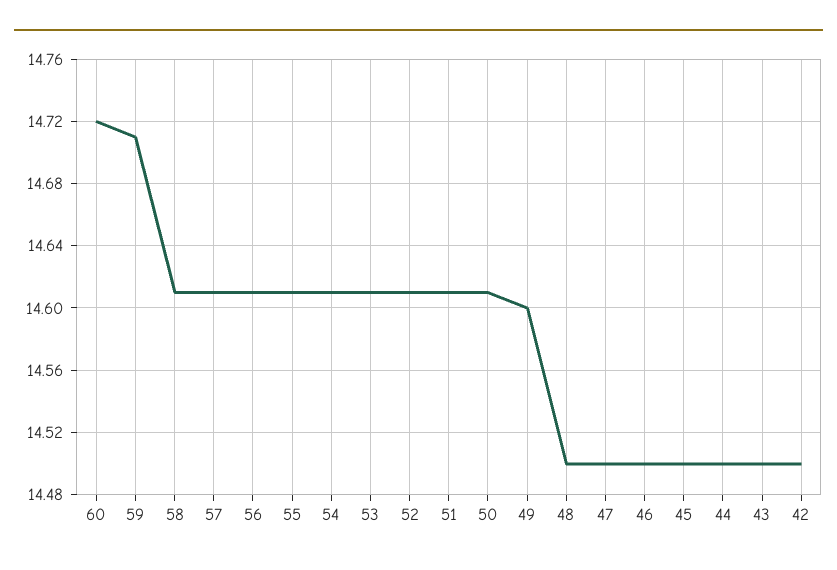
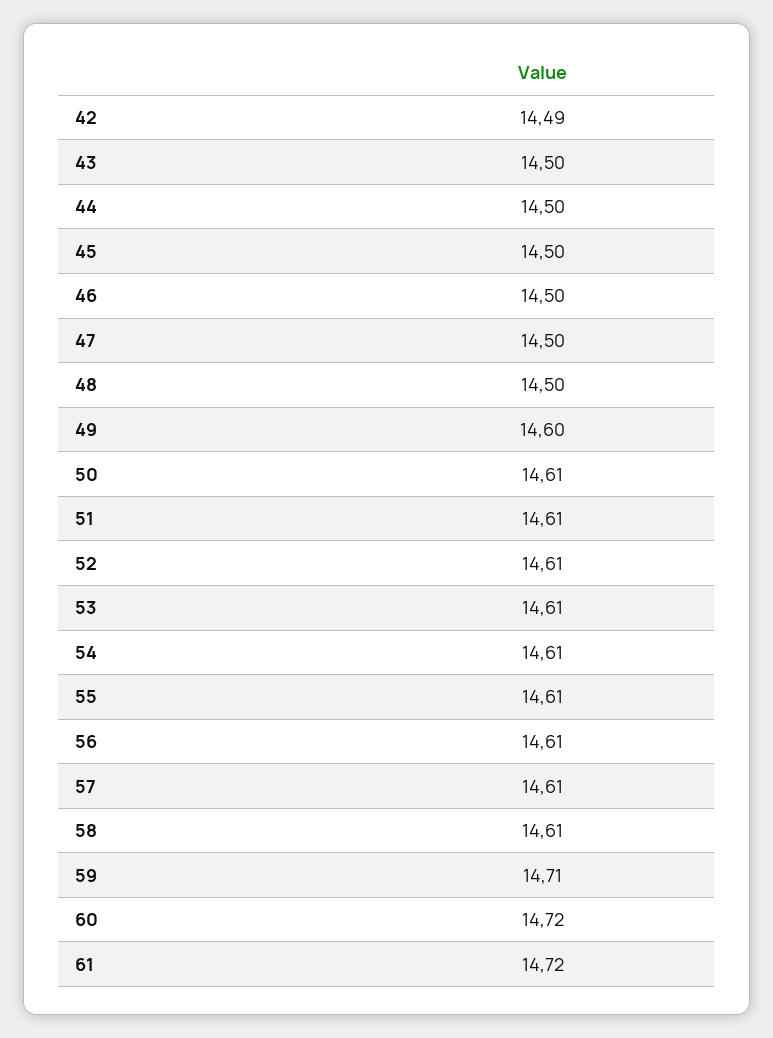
  {
    "60": 14.72,
    "59": 14.71,
    "58": 14.61,
    "57": 14.61,
    "56": 14.61,
    "55": 14.61,
    "54": 14.61,
    "53": 14.61,
    "52": 14.61,
    "51": 14.61,
    "50": 14.61,
    "49": 14.6,
    "48": 14.5,
    "47": 14.5,
    "46": 14.5,
    "45": 14.5,
    "44": 14.5,
    "43": 14.5,
-   "42": 14.5
+   "42": 14.49,
+   "61": 14.72
  }

